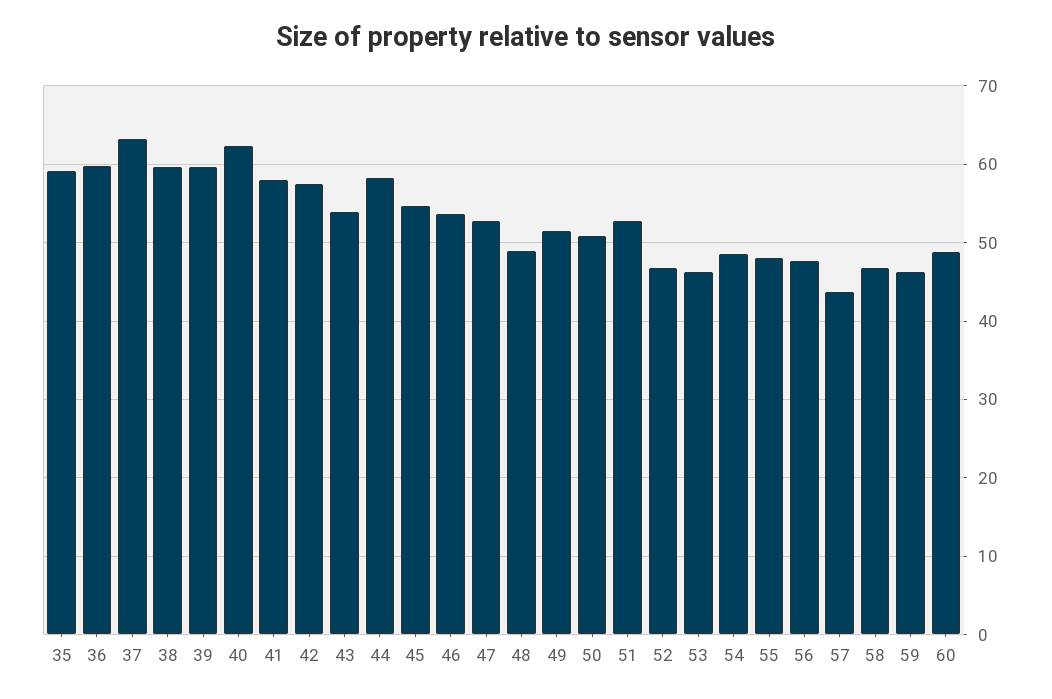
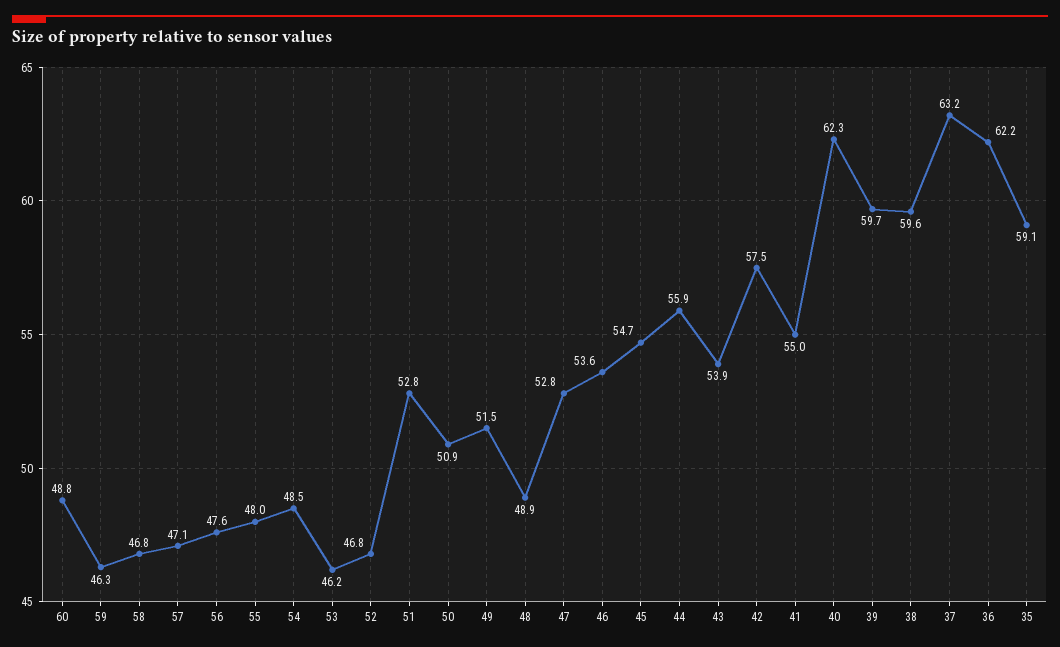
  {
    "35": 59.1,
-   "36": 60,
+   "36": 62.2,
    "37": 63.2,
    "38": 59.6,
    "39": 59.7,
    "40": 62.3,
-   "41": 58,
+   "41": 55,
    "42": 57.5,
    "43": 53.9,
-   "44": 58,
+   "44": 55.9,
    "45": 54.7,
    "46": 53.6,
    "47": 52.8,
    "48": 48.9,
    "49": 51.5,
    "50": 50.9,
    "51": 52.8,
    "52": 46.8,
    "53": 46.2,
    "54": 48.5,
    "55": 48,
    "56": 47.6,
-   "57": 44,
+   "57": 47.1,
    "58": 46.8,
    "59": 46.3,
    "60": 48.8
  }

